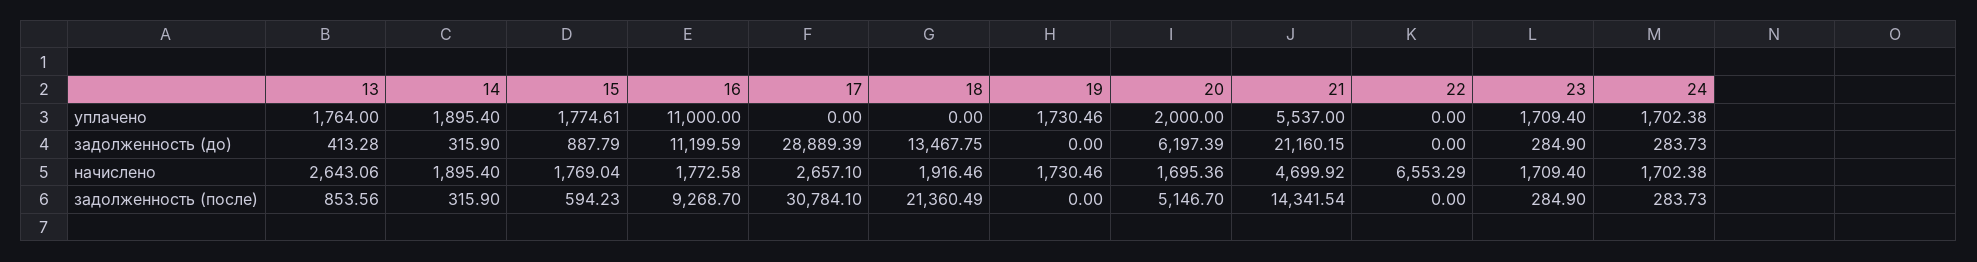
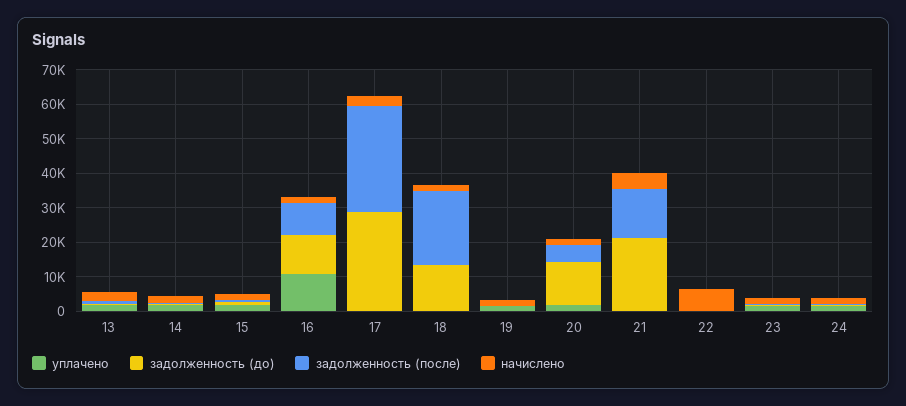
  {
    "уплачено": {
      "13": 1764,
      "14": 1895.4,
      "15": 1774.61,
      "16": 11000,
      "17": 0,
      "18": 0,
      "19": 1730.46,
      "20": 2000,
-     "21": 5537,
+     "21": 0,
      "22": 0,
      "23": 1709.4,
      "24": 1702.38
    },
    "задолженность (до)": {
      "13": 413.28,
      "14": 315.9,
      "15": 887.79,
      "16": 11199.59,
      "17": 28889.39,
      "18": 13467.75,
      "19": 0,
-     "20": 6197.39,
+     "20": 12500,
      "21": 21160.15,
      "22": 0,
      "23": 284.9,
      "24": 283.73
    },
    "начислено": {
      "13": 2643.06,
      "14": 1895.4,
      "15": 1769.04,
      "16": 1772.58,
      "17": 2657.1,
      "18": 1916.46,
      "19": 1730.46,
      "20": 1695.36,
      "21": 4699.92,
      "22": 6553.29,
      "23": 1709.4,
      "24": 1702.38
    },
    "задолженность (после)": {
      "13": 853.56,
      "14": 315.9,
      "15": 594.23,
      "16": 9268.7,
      "17": 30784.1,
      "18": 21360.49,
      "19": 0,
      "20": 5146.7,
      "21": 14341.54,
      "22": 0,
      "23": 284.9,
      "24": 283.73
    }
  }

